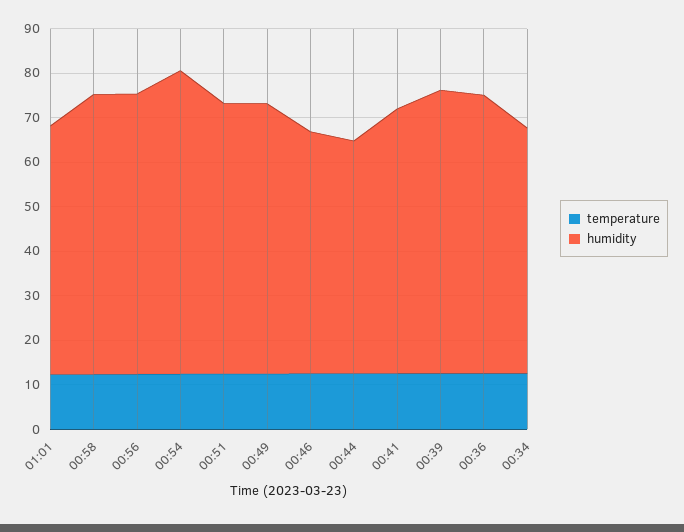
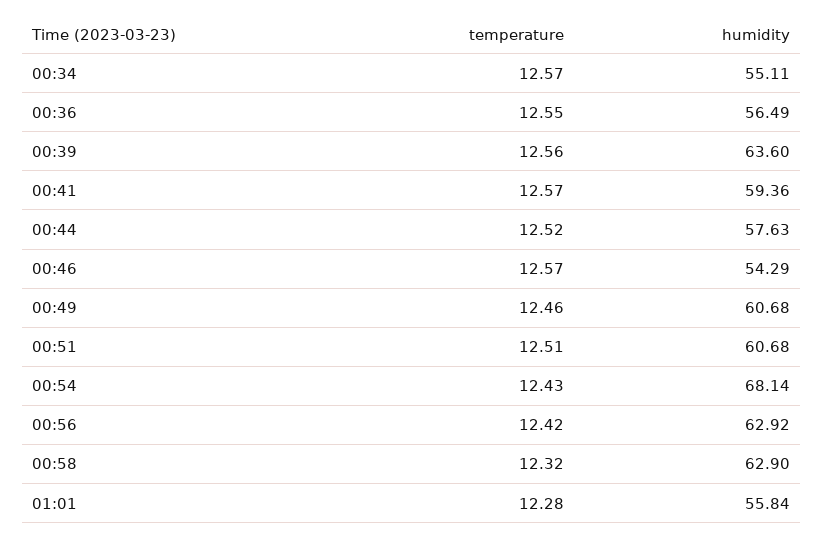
  {
    "temperature": {
      "01:01": 12.28,
      "00:58": 12.32,
      "00:56": 12.42,
      "00:54": 12.43,
      "00:51": 12.51,
      "00:49": 12.46,
      "00:46": 12.57,
      "00:44": 12.52,
      "00:41": 12.57,
      "00:39": 12.56,
      "00:36": 12.55,
      "00:34": 12.57
    },
    "humidity": {
      "01:01": 55.84,
      "00:58": 62.9,
      "00:56": 62.92,
      "00:54": 68.14,
      "00:51": 60.68,
      "00:49": 60.68,
      "00:46": 54.29,
-     "00:44": 52,
+     "00:44": 57.63,
      "00:41": 59.36,
      "00:39": 63.6,
-     "00:36": 62,
+     "00:36": 56.49,
      "00:34": 55.11
    }
  }

